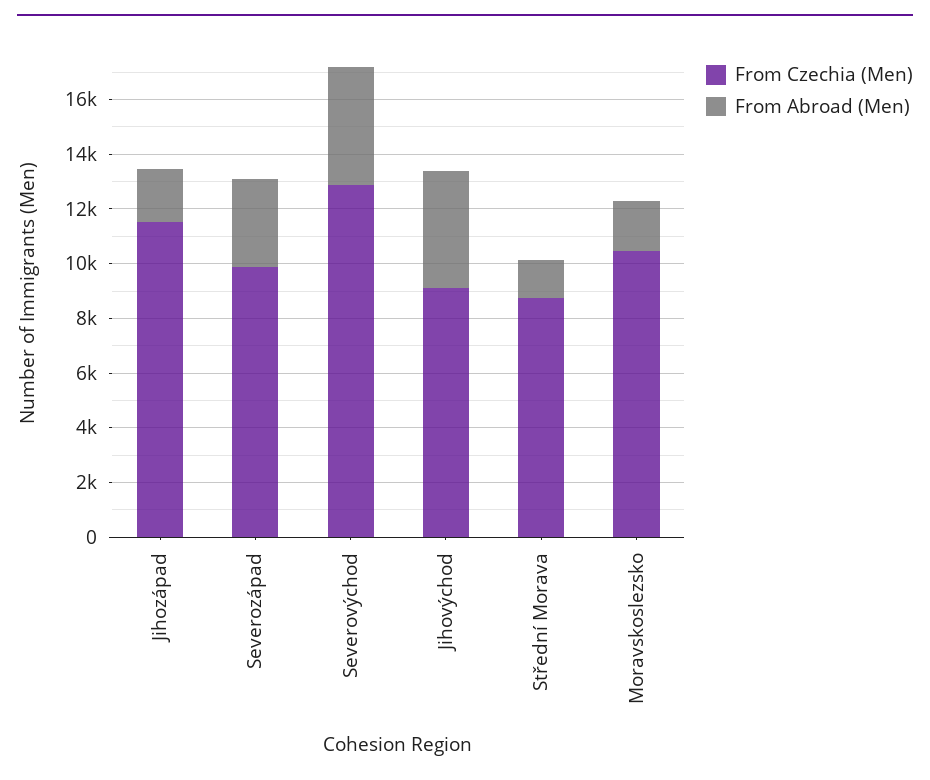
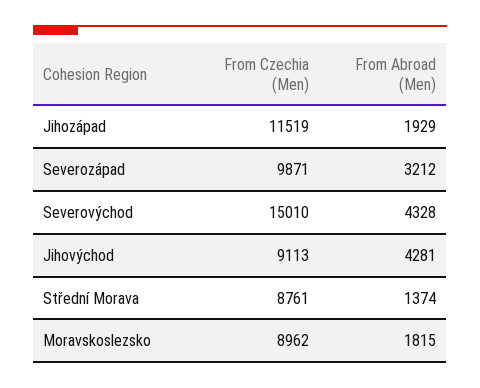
  {
    "From Czechia (Men)": {
      "Jihozápad": 11519,
      "Severozápad": 9871,
-     "Severovýchod": 13000,
+     "Severovýchod": 15010,
      "Jihovýchod": 9113,
      "Střední Morava": 8761,
-     "Moravskoslezsko": 10500
+     "Moravskoslezsko": 8962
    },
    "From Abroad (Men)": {
      "Jihozápad": 1929,
      "Severozápad": 3212,
      "Severovýchod": 4328,
      "Jihovýchod": 4281,
      "Střední Morava": 1374,
      "Moravskoslezsko": 1815
    }
  }

